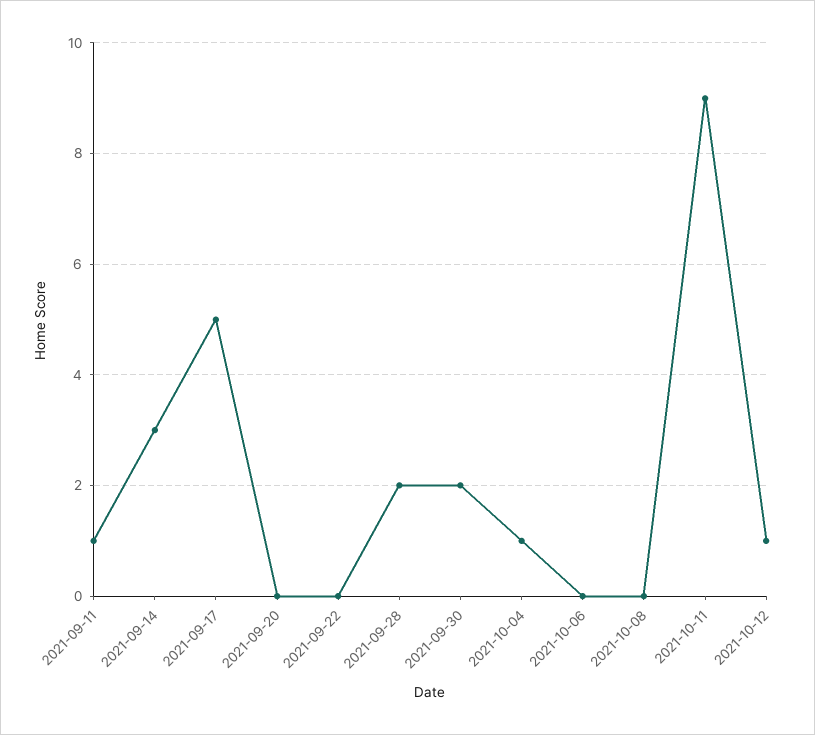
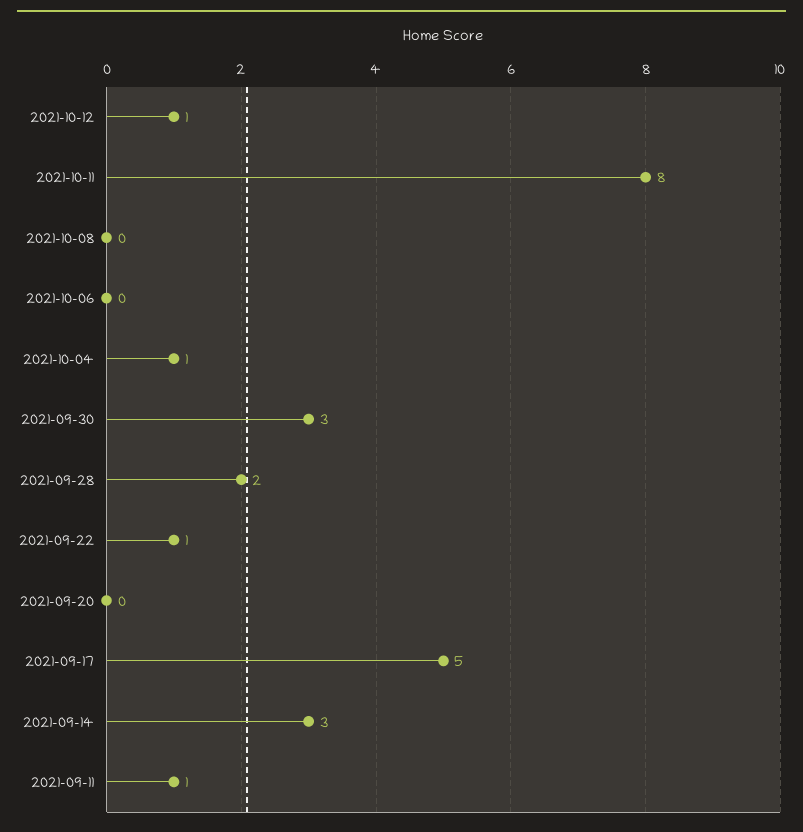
  {
    "2021-09-11": 1,
    "2021-09-14": 3,
    "2021-09-17": 5,
    "2021-09-20": 0,
-   "2021-09-22": 0,
+   "2021-09-22": 1,
    "2021-09-28": 2,
-   "2021-09-30": 2,
+   "2021-09-30": 3,
    "2021-10-04": 1,
    "2021-10-06": 0,
    "2021-10-08": 0,
-   "2021-10-11": 9,
+   "2021-10-11": 8,
    "2021-10-12": 1
  }

